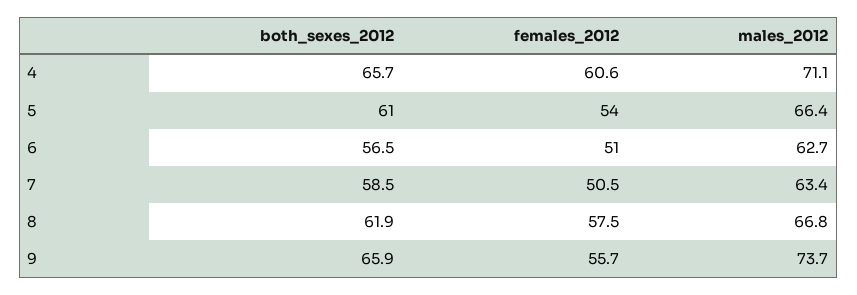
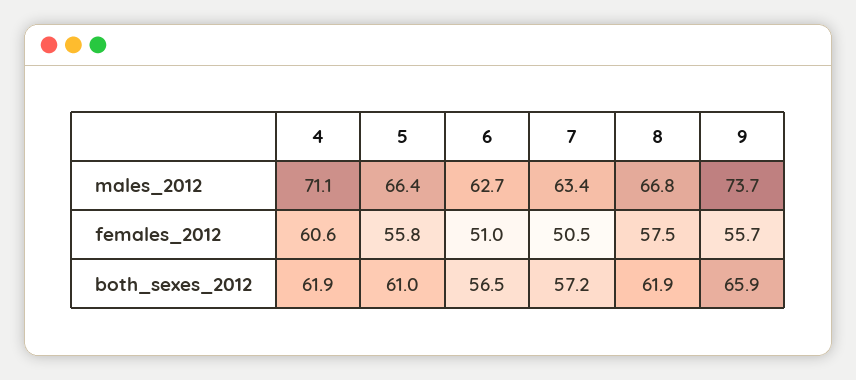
  {
    "both_sexes_2012": {
-     "4": 65.7,
+     "4": 61.9,
      "5": 61,
      "6": 56.5,
-     "7": 58.5,
+     "7": 57.2,
      "8": 61.9,
      "9": 65.9
    },
    "females_2012": {
      "4": 60.6,
-     "5": 54,
+     "5": 55.8,
      "6": 51,
      "7": 50.5,
      "8": 57.5,
      "9": 55.7
    },
    "males_2012": {
      "4": 71.1,
      "5": 66.4,
      "6": 62.7,
      "7": 63.4,
      "8": 66.8,
      "9": 73.7
    }
  }

